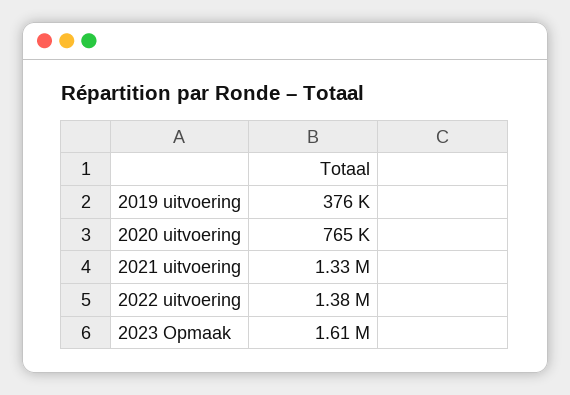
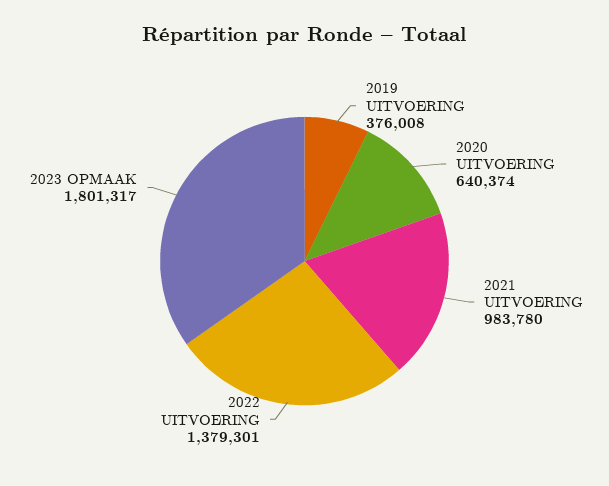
  {
    "2019 uitvoering": 376008,
-   "2020 uitvoering": 765000,
+   "2020 uitvoering": 640374,
-   "2021 uitvoering": 1330000,
+   "2021 uitvoering": 983780,
    "2022 uitvoering": 1379301,
-   "2023 Opmaak": 1610000
+   "2023 Opmaak": 1801317
  }

